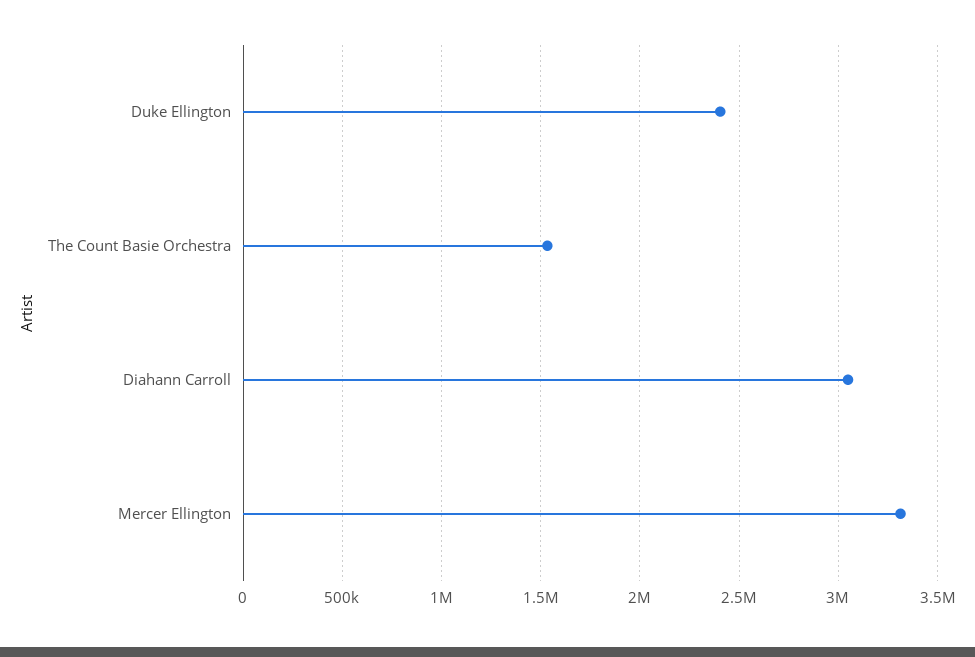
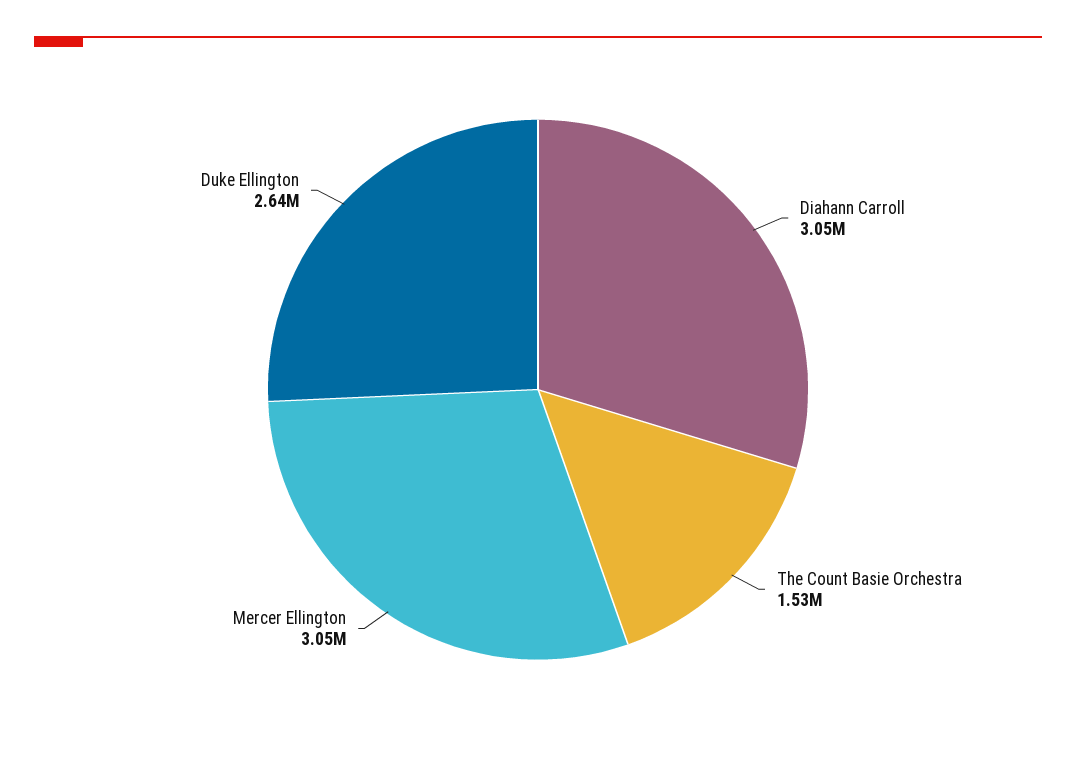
  {
-   "Duke Ellington": 2400000,
+   "Duke Ellington": 2640000,
    "The Count Basie Orchestra": 1530000,
    "Diahann Carroll": 3050000,
-   "Mercer Ellington": 3300000
+   "Mercer Ellington": 3050000
  }

